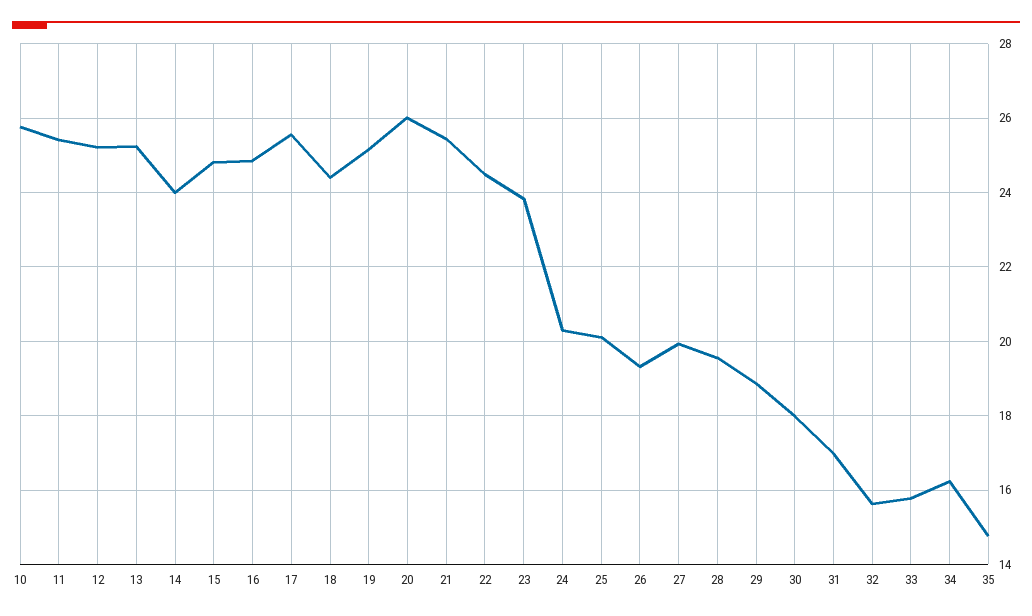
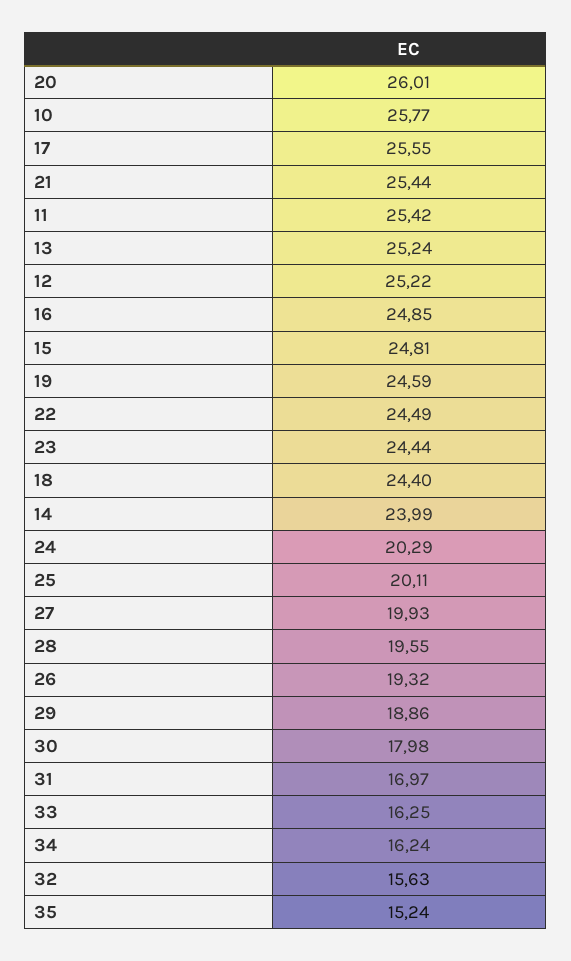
  {
    "10": 25.77,
    "11": 25.42,
    "12": 25.22,
    "13": 25.24,
    "14": 23.99,
    "15": 24.81,
    "16": 24.85,
    "17": 25.55,
    "18": 24.4,
-   "19": 25.2,
+   "19": 24.59,
    "20": 26.01,
    "21": 25.44,
    "22": 24.49,
-   "23": 23.8,
+   "23": 24.44,
    "24": 20.29,
    "25": 20.11,
    "26": 19.32,
    "27": 19.93,
    "28": 19.55,
    "29": 18.86,
    "30": 17.98,
    "31": 16.97,
    "32": 15.63,
-   "33": 15.8,
+   "33": 16.25,
    "34": 16.24,
-   "35": 14.8
+   "35": 15.24
  }

